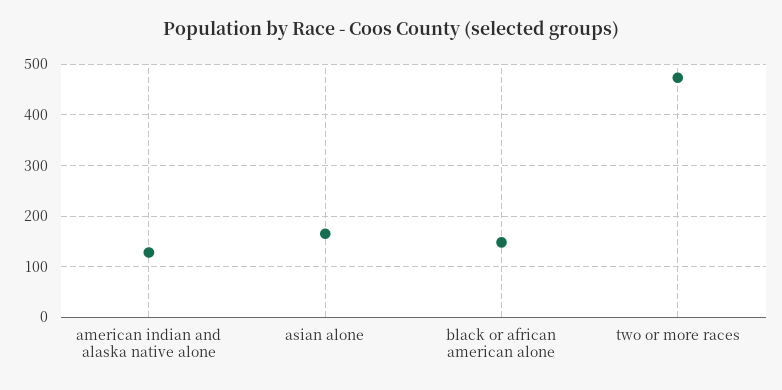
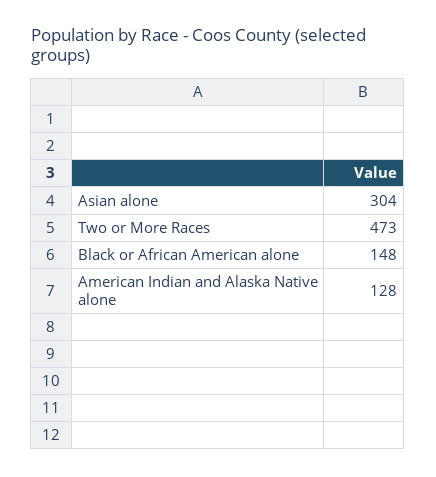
  {
    "american indian and alaska native alone": 128,
-   "asian alone": 160,
+   "asian alone": 304,
    "black or african american alone": 148,
    "two or more races": 473
  }

